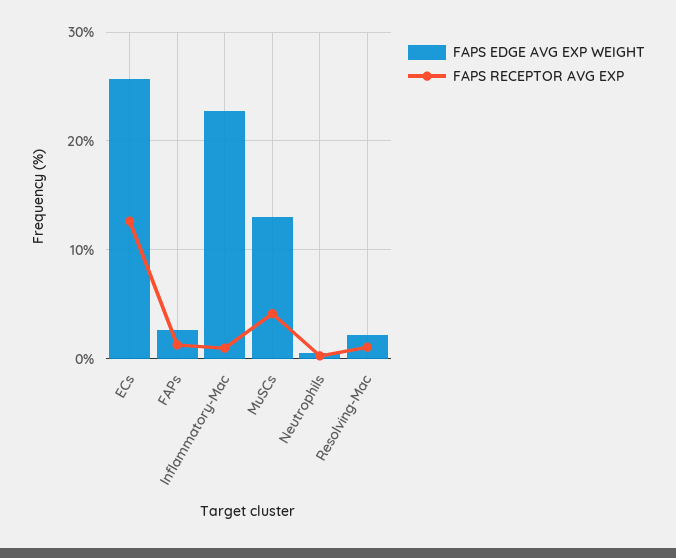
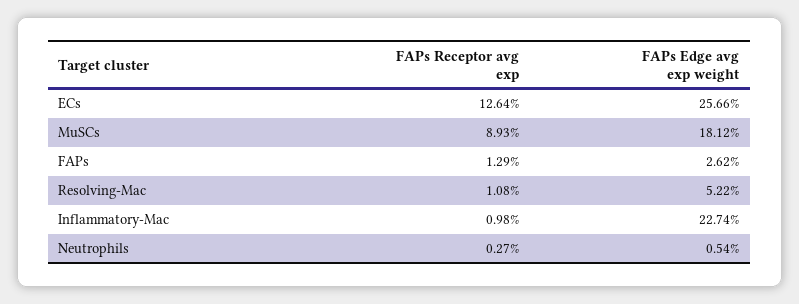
  {
    "FAPS EDGE AVG EXP WEIGHT": {
      "ECs": 25.66,
      "FAPs": 2.62,
      "Inflammatory-Mac": 22.74,
-     "MuSCs": 13,
+     "MuSCs": 18.12,
      "Neutrophils": 0.54,
-     "Resolving-Mac": 2
+     "Resolving-Mac": 5.22
    },
    "FAPS RECEPTOR AVG EXP": {
      "ECs": 12.64,
      "FAPs": 1.29,
      "Inflammatory-Mac": 0.98,
-     "MuSCs": 4,
+     "MuSCs": 8.93,
      "Neutrophils": 0.27,
      "Resolving-Mac": 1.08
    }
  }

